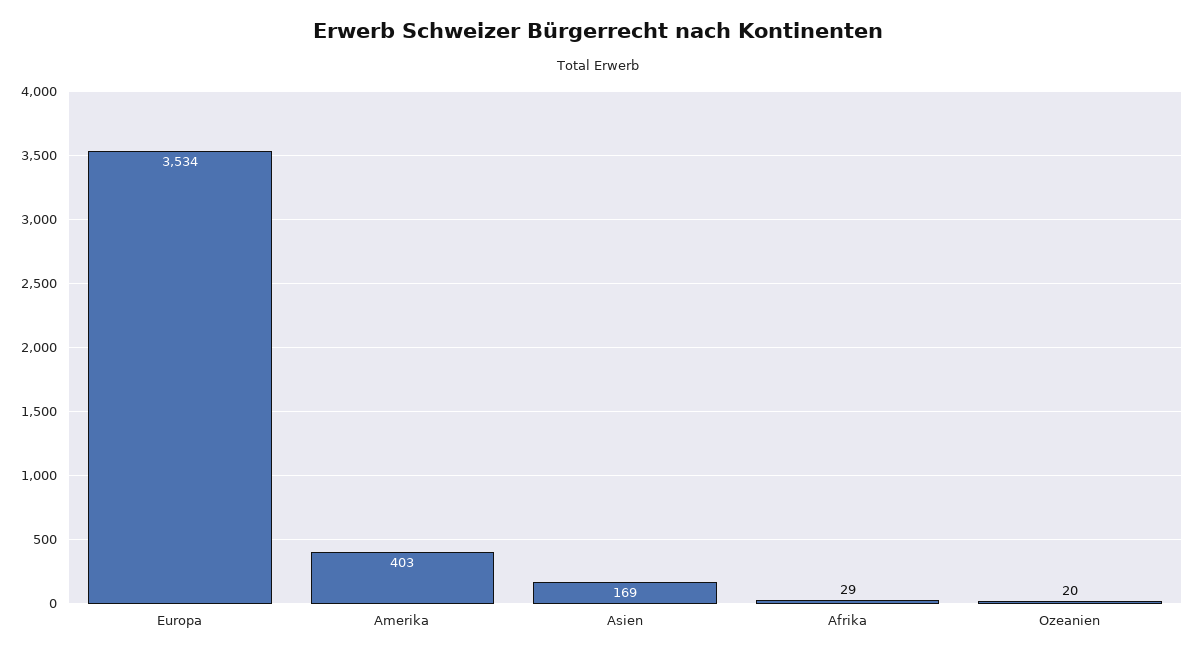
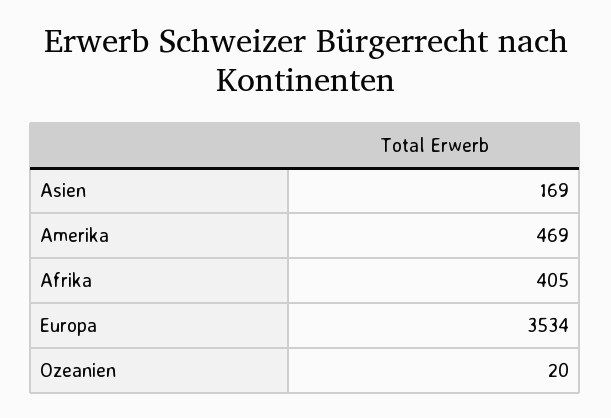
  {
    "Europa": 3534,
-   "Amerika": 403,
+   "Amerika": 469,
    "Asien": 169,
-   "Afrika": 29,
+   "Afrika": 405,
    "Ozeanien": 20
  }

